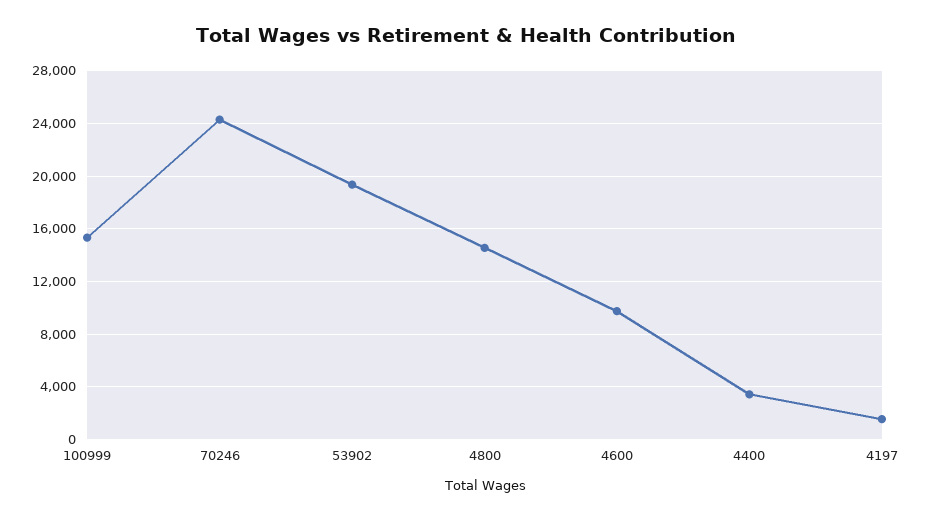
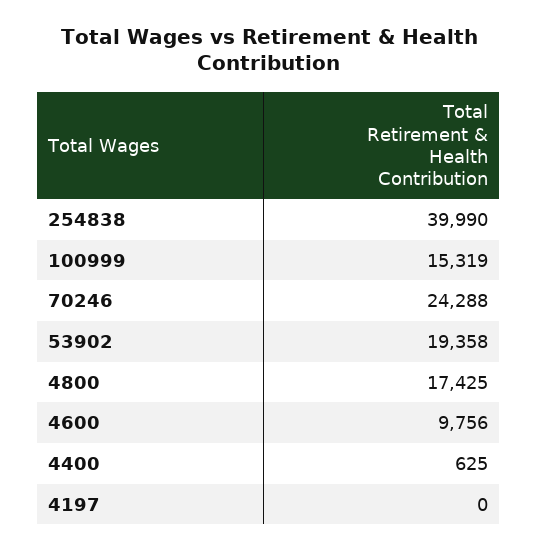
  {
    "100999": 15319,
    "70246": 24288,
    "53902": 19358,
-   "4800": 14500,
+   "4800": 17425,
    "4600": 9756,
-   "4400": 3500,
+   "4400": 625,
-   "4197": 1500
+   "4197": 0,
+   "254838": 39990
  }

